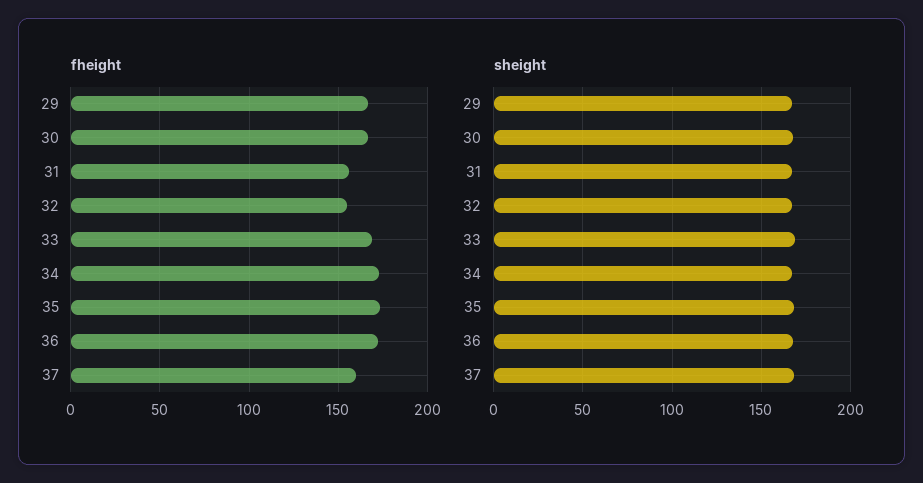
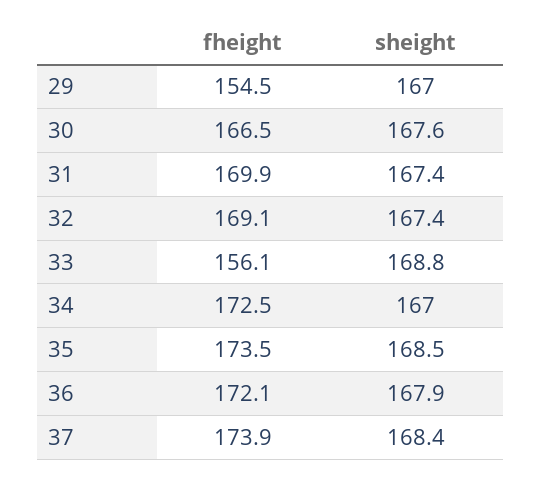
  {
    "fheight": {
-     "29": 165,
+     "29": 154.5,
      "30": 166.5,
-     "31": 155,
+     "31": 169.9,
-     "32": 155,
+     "32": 169.1,
-     "33": 170,
+     "33": 156.1,
      "34": 172.5,
      "35": 173.5,
      "36": 172.1,
-     "37": 160
+     "37": 173.9
    },
    "sheight": {
      "29": 167,
      "30": 167.6,
      "31": 167.4,
      "32": 167.4,
      "33": 168.8,
      "34": 167,
      "35": 168.5,
      "36": 167.9,
      "37": 168.4
    }
  }

